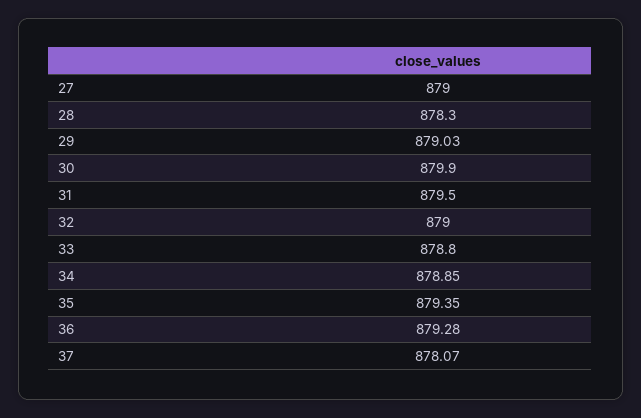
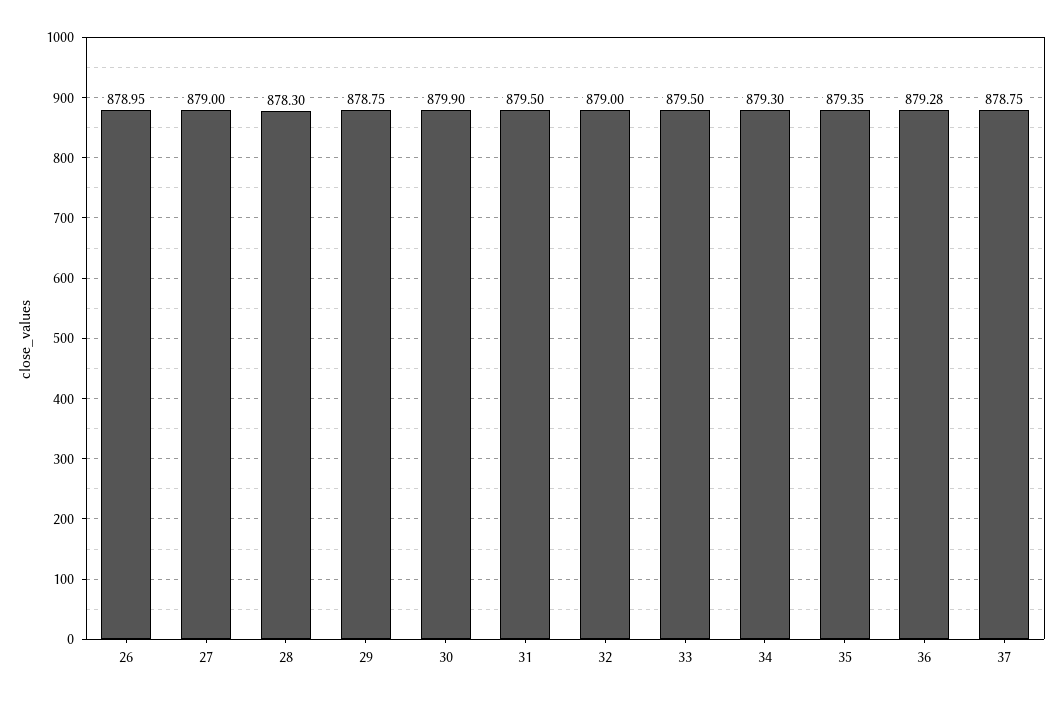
  {
    "27": 879,
    "28": 878.3,
-   "29": 879.03,
+   "29": 878.75,
    "30": 879.9,
    "31": 879.5,
    "32": 879,
-   "33": 878.8,
+   "33": 879.5,
-   "34": 878.85,
+   "34": 879.3,
    "35": 879.35,
    "36": 879.28,
-   "37": 878.07
+   "37": 878.75,
+   "26": 878.95
  }

